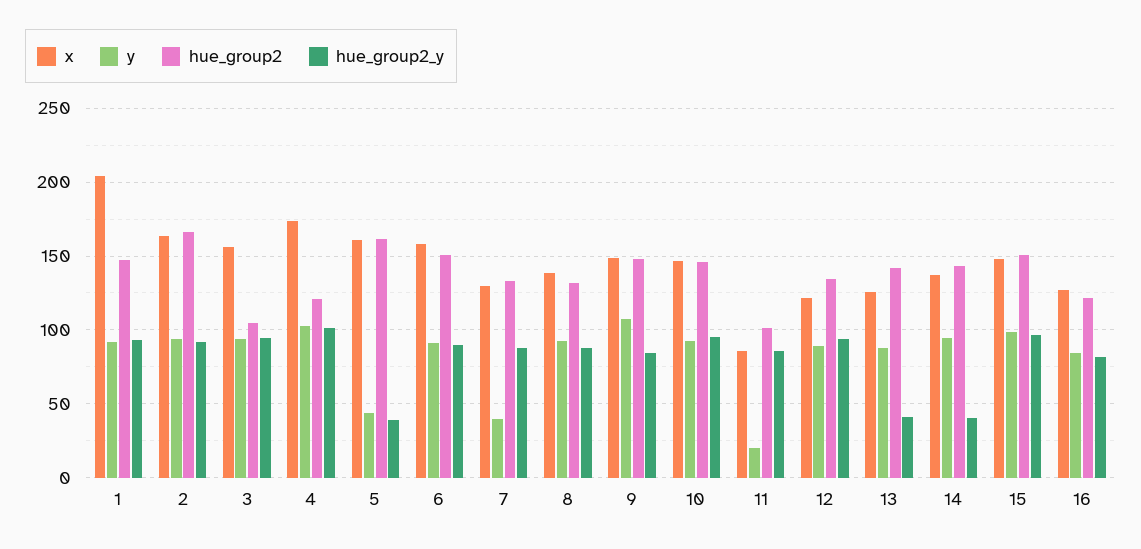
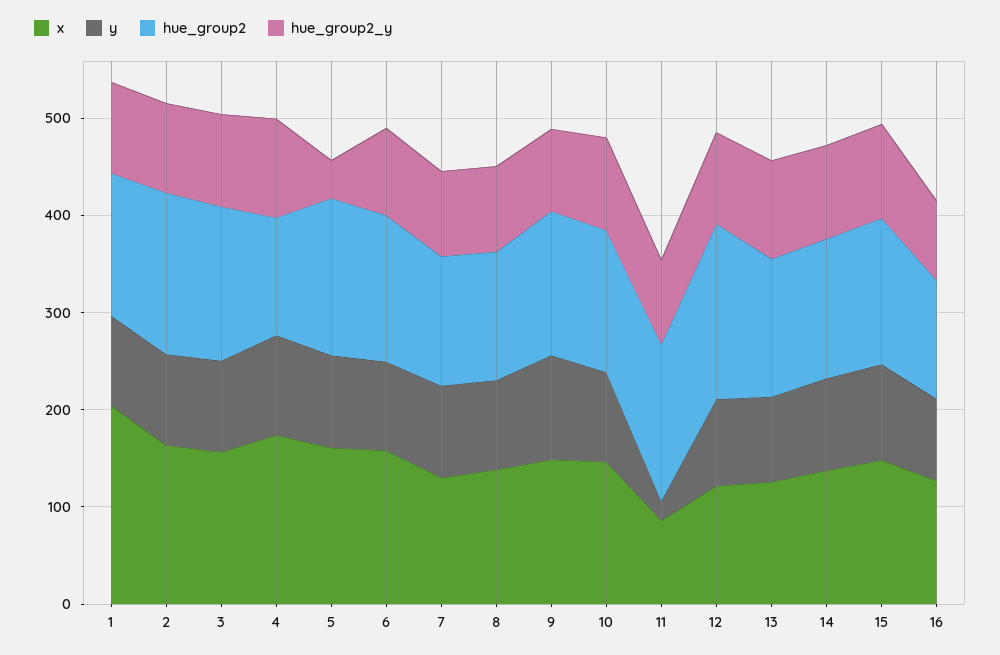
  {
    "x": {
      "1": 205,
      "2": 165,
      "3": 155,
      "4": 175,
      "5": 160,
      "6": 160,
      "7": 130,
      "8": 140,
      "9": 150,
      "10": 145,
      "11": 85,
      "12": 120,
      "13": 125,
      "14": 140,
      "15": 150,
      "16": 125
    },
    "y": {
      "1": 90,
      "2": 95,
      "3": 95,
      "4": 105,
-     "5": 45,
+     "5": 100,
      "6": 90,
-     "7": 40,
+     "7": 100,
      "8": 90,
      "9": 110,
      "10": 90,
      "11": 20,
      "12": 90,
      "13": 90,
      "14": 95,
      "15": 100,
      "16": 85
    },
    "hue_group2": {
      "1": 145,
      "2": 165,
-     "3": 105,
+     "3": 160,
      "4": 120,
      "5": 160,
      "6": 150,
      "7": 135,
      "8": 130,
      "9": 150,
      "10": 145,
-     "11": 100,
+     "11": 160,
-     "12": 135,
+     "12": 180,
      "13": 140,
      "14": 145,
      "15": 150,
      "16": 120
    },
    "hue_group2_y": {
      "1": 95,
      "2": 90,
      "3": 95,
      "4": 100,
      "5": 40,
      "6": 90,
      "7": 90,
      "8": 90,
      "9": 85,
      "10": 95,
      "11": 85,
      "12": 95,
-     "13": 40,
+     "13": 100,
-     "14": 40,
+     "14": 100,
      "15": 95,
      "16": 80
    }
  }

